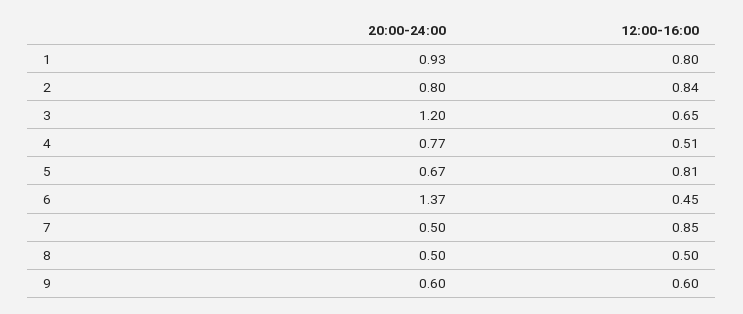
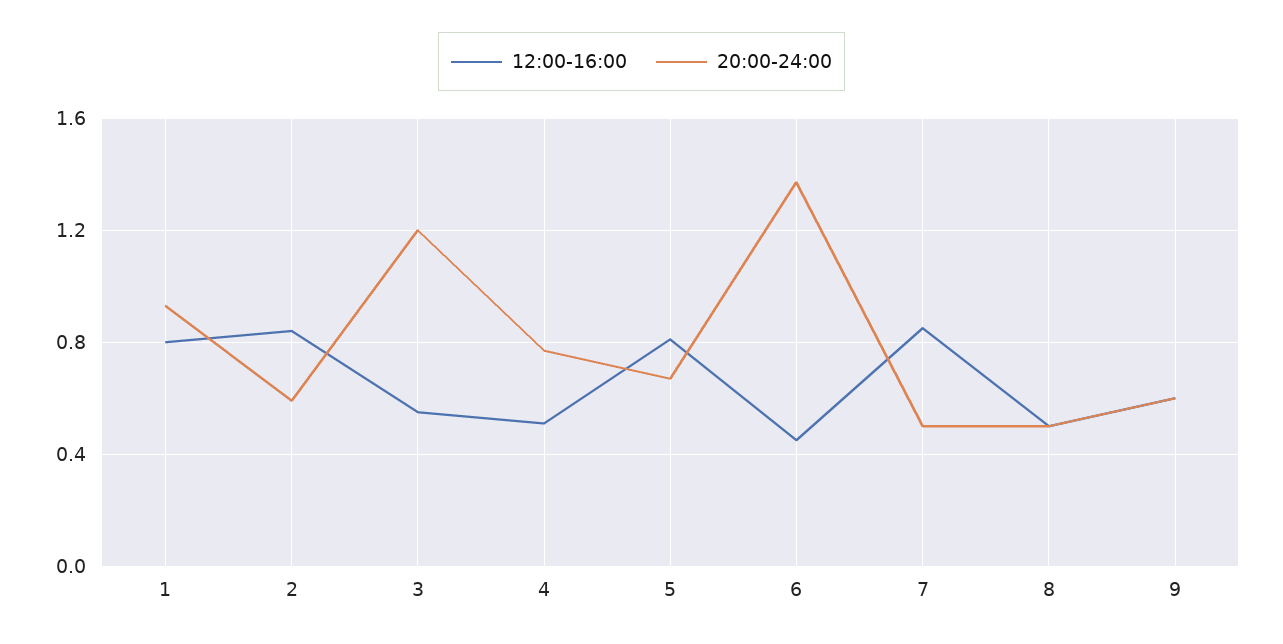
  {
    "20:00-24:00": {
      "1": 0.93,
-     "2": 0.8,
+     "2": 0.6,
      "3": 1.2,
      "4": 0.77,
      "5": 0.67,
      "6": 1.37,
      "7": 0.5,
      "8": 0.5,
      "9": 0.6
    },
    "12:00-16:00": {
      "1": 0.8,
      "2": 0.84,
-     "3": 0.65,
+     "3": 0.55,
      "4": 0.51,
      "5": 0.81,
      "6": 0.45,
      "7": 0.85,
      "8": 0.5,
      "9": 0.6
    }
  }

